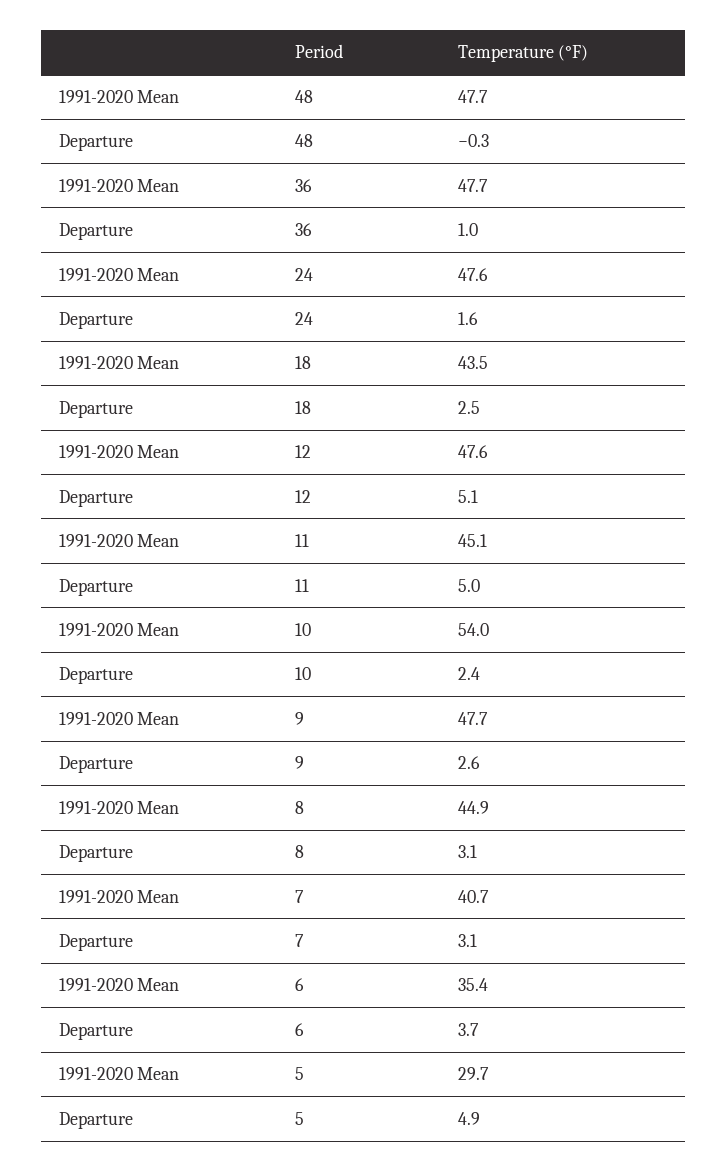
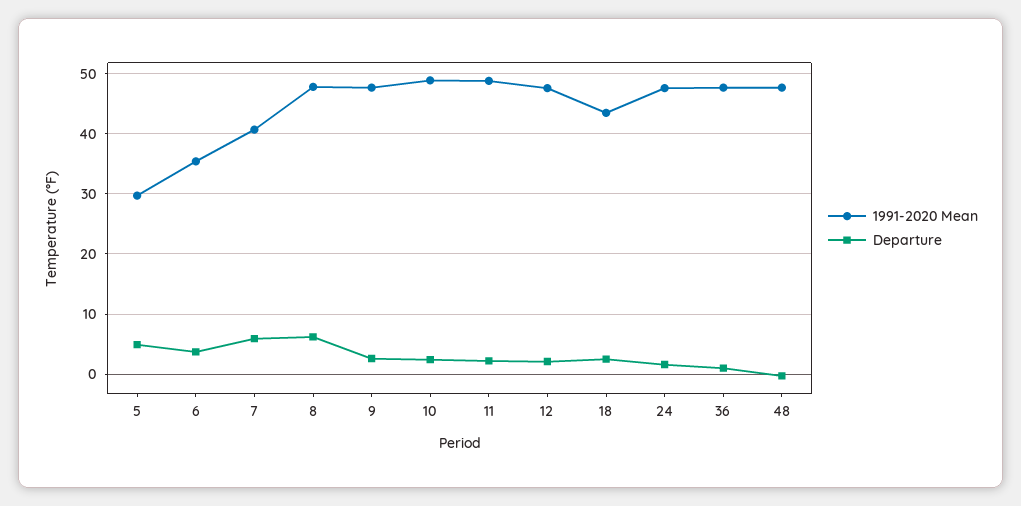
  {
    "1991-2020 Mean": {
      "48": 47.7,
      "36": 47.7,
      "24": 47.6,
      "18": 43.5,
      "12": 47.6,
-     "11": 45.1,
+     "11": 49,
-     "10": 54,
+     "10": 49,
      "9": 47.7,
-     "8": 44.9,
+     "8": 48,
      "7": 40.7,
      "6": 35.4,
      "5": 29.7
    },
    "Departure": {
      "48": -0.3,
      "36": 1,
      "24": 1.6,
      "18": 2.5,
-     "12": 5.1,
+     "12": 2,
-     "11": 5,
+     "11": 2,
      "10": 2.4,
      "9": 2.6,
-     "8": 3.1,
+     "8": 6,
-     "7": 3.1,
+     "7": 6,
      "6": 3.7,
      "5": 4.9
    }
  }

